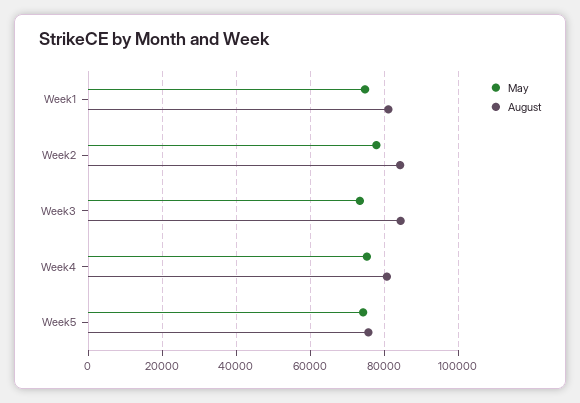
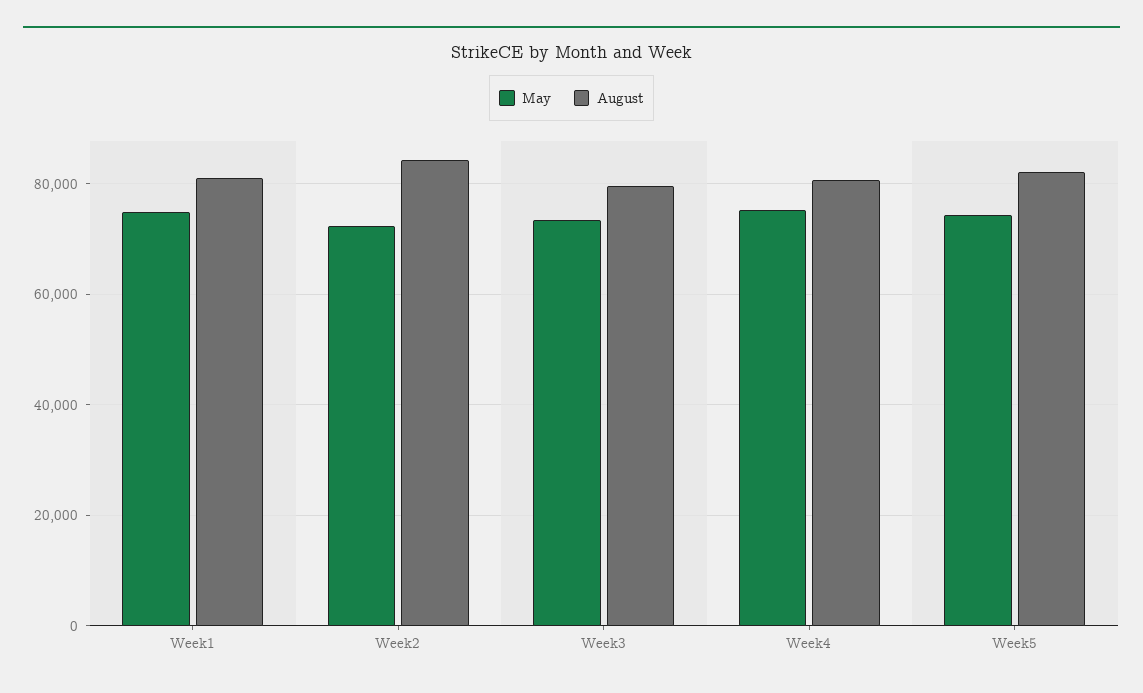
  {
    "May": {
      "Week1": 74000,
-     "Week2": 78000,
+     "Week2": 72000,
      "Week3": 74000,
      "Week4": 76000,
      "Week5": 74000
    },
    "August": {
      "Week1": 82000,
      "Week2": 84000,
-     "Week3": 84000,
+     "Week3": 80000,
      "Week4": 80000,
-     "Week5": 76000
+     "Week5": 82000
    }
  }

